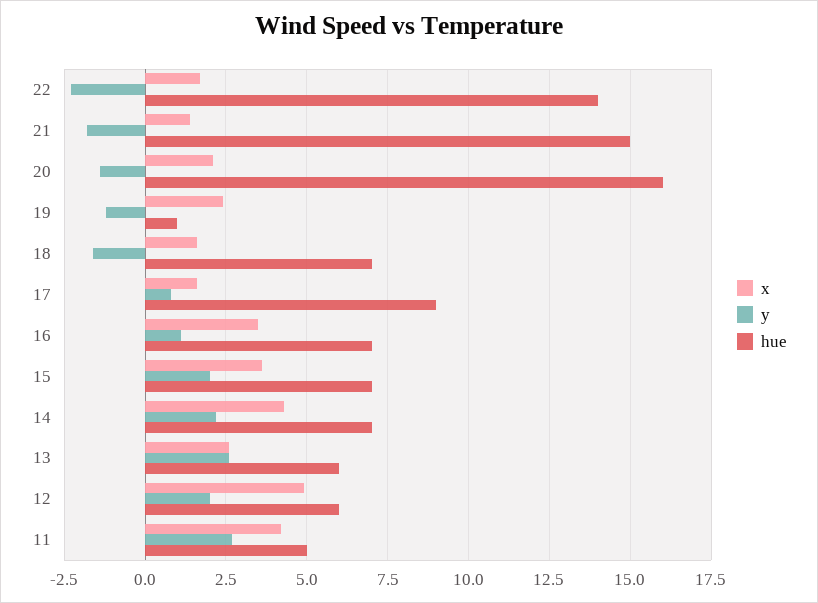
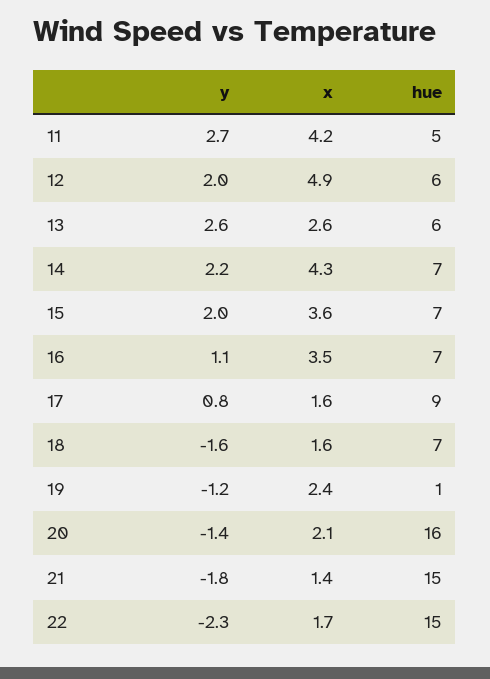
  {
    "x": {
      "22": 1.7,
      "21": 1.4,
      "20": 2.1,
      "19": 2.4,
      "18": 1.6,
      "17": 1.6,
      "16": 3.5,
      "15": 3.6,
      "14": 4.3,
      "13": 2.6,
      "12": 4.9,
      "11": 4.2
    },
    "y": {
      "22": -2.3,
      "21": -1.8,
      "20": -1.4,
      "19": -1.2,
      "18": -1.6,
      "17": 0.8,
      "16": 1.1,
      "15": 2,
      "14": 2.2,
      "13": 2.6,
      "12": 2,
      "11": 2.7
    },
    "hue": {
-     "22": 14,
+     "22": 15,
      "21": 15,
      "20": 16,
      "19": 1,
      "18": 7,
      "17": 9,
      "16": 7,
      "15": 7,
      "14": 7,
      "13": 6,
      "12": 6,
      "11": 5
    }
  }

